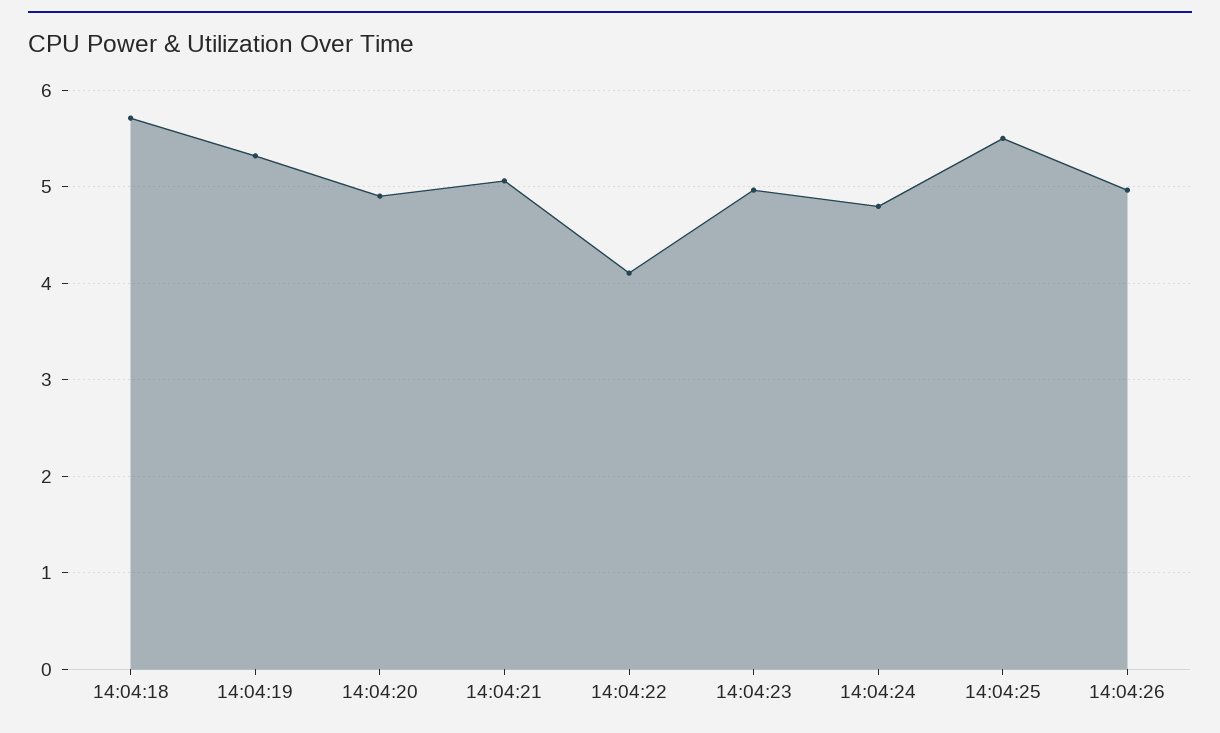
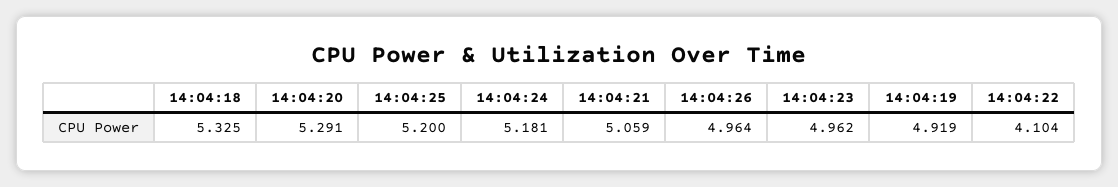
  {
-   "14:04:18": 5.7,
+   "14:04:18": 5.325,
-   "14:04:19": 5.3,
+   "14:04:19": 4.919,
-   "14:04:20": 4.9,
+   "14:04:20": 5.291,
    "14:04:21": 5.059,
    "14:04:22": 4.104,
    "14:04:23": 4.962,
-   "14:04:24": 4.8,
+   "14:04:24": 5.181,
-   "14:04:25": 5.5,
+   "14:04:25": 5.2,
    "14:04:26": 4.964
  }

